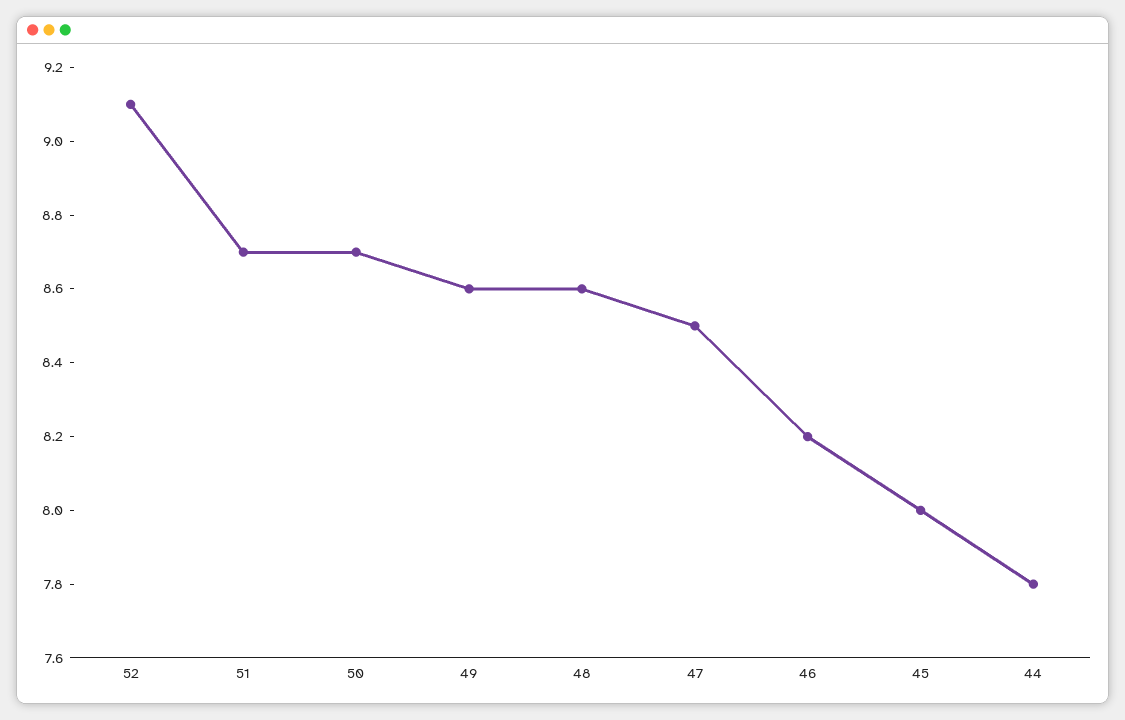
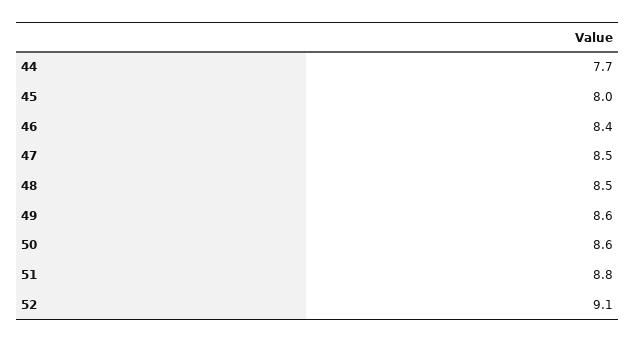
  {
    "52": 9.1,
-   "51": 8.7,
+   "51": 8.8,
-   "50": 8.7,
+   "50": 8.6,
    "49": 8.6,
-   "48": 8.6,
+   "48": 8.5,
    "47": 8.5,
-   "46": 8.2,
+   "46": 8.4,
    "45": 8,
-   "44": 7.8
+   "44": 7.7
  }

